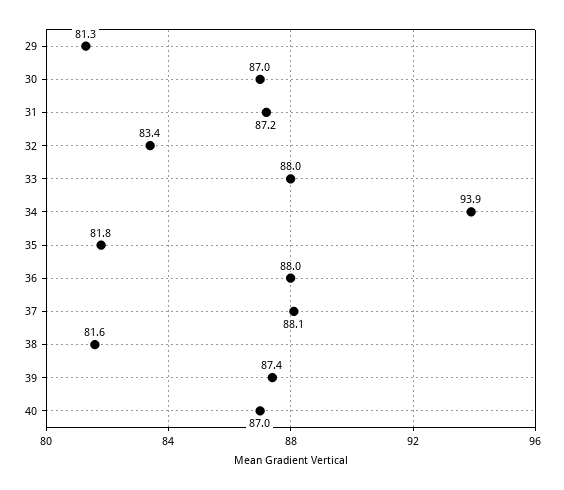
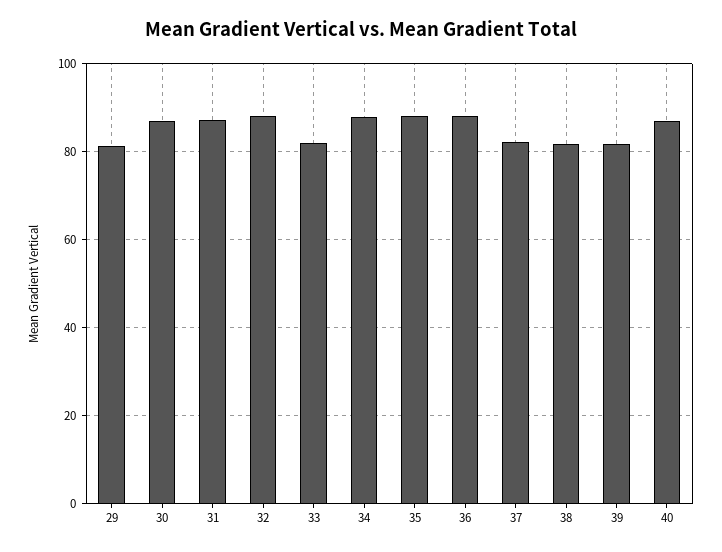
  {
    "29": 81.3,
    "30": 87,
    "31": 87.2,
-   "32": 83.4,
+   "32": 88,
-   "33": 88,
+   "33": 82,
-   "34": 93.9,
+   "34": 88,
-   "35": 81.8,
+   "35": 88,
    "36": 88,
-   "37": 88.1,
+   "37": 82,
    "38": 81.6,
-   "39": 87.4,
+   "39": 82,
    "40": 87
  }

